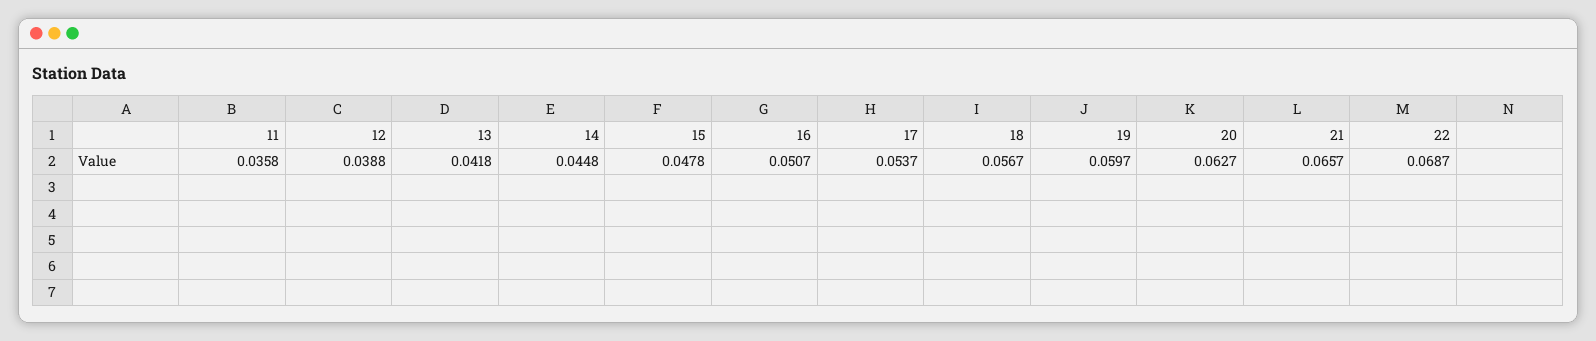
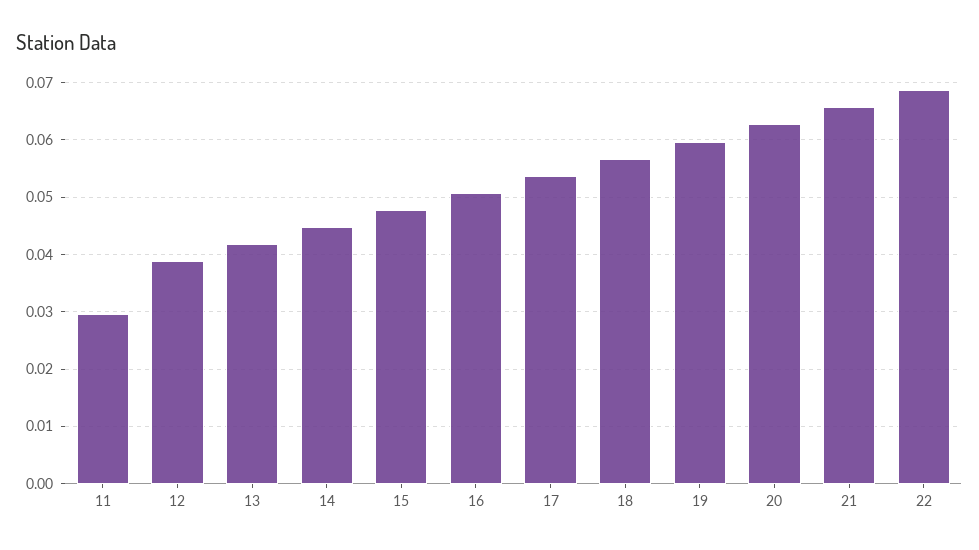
  {
-   "11": 0.0358,
+   "11": 0.03,
    "12": 0.0388,
    "13": 0.0418,
    "14": 0.0448,
    "15": 0.0478,
    "16": 0.0507,
    "17": 0.0537,
    "18": 0.0567,
    "19": 0.0597,
    "20": 0.0627,
    "21": 0.0657,
    "22": 0.0687
  }

